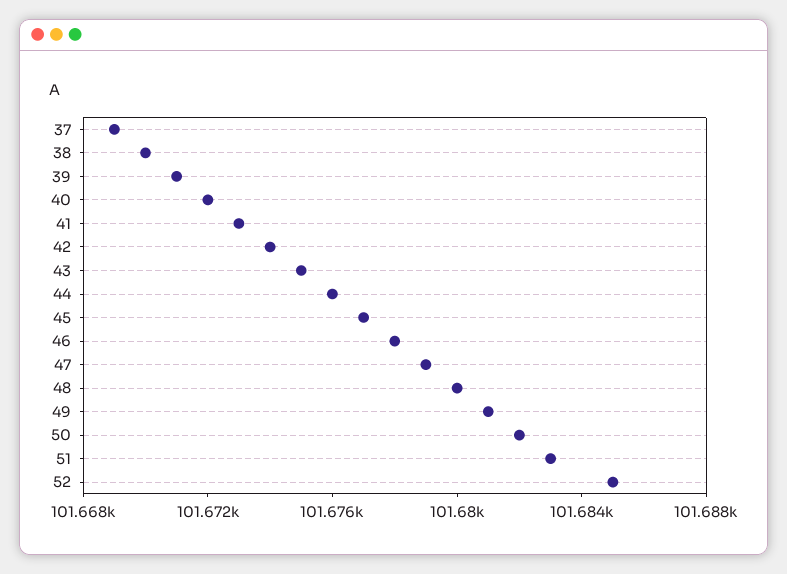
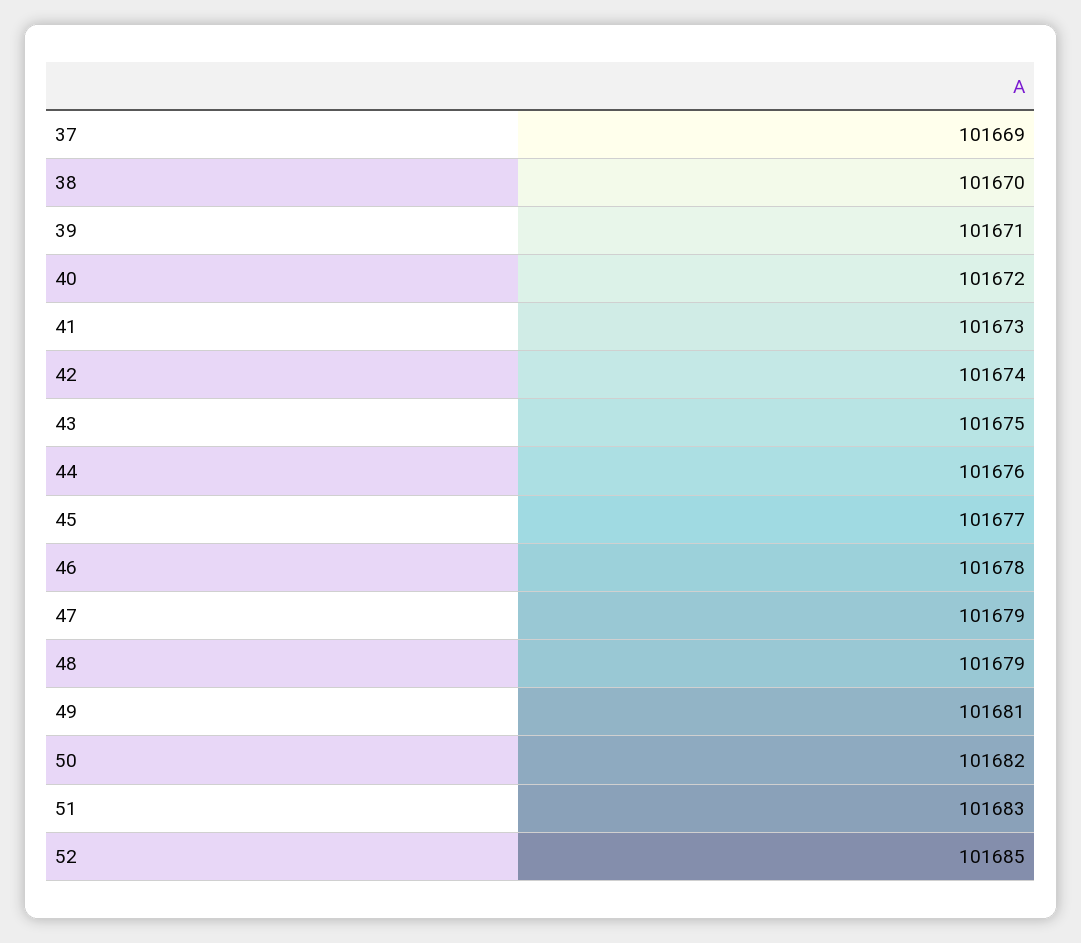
  {
    "37": 101669,
    "38": 101670,
    "39": 101671,
    "40": 101672,
    "41": 101673,
    "42": 101674,
    "43": 101675,
    "44": 101676,
    "45": 101677,
    "46": 101678,
    "47": 101679,
-   "48": 101680,
+   "48": 101679,
    "49": 101681,
    "50": 101682,
    "51": 101683,
    "52": 101685
  }

